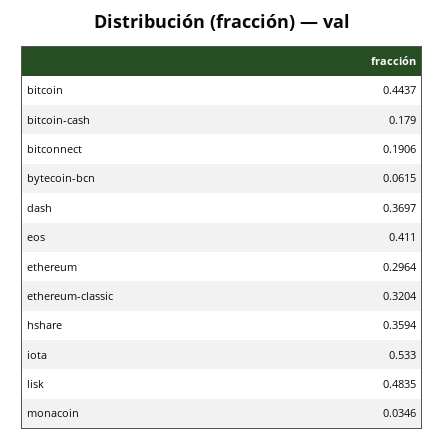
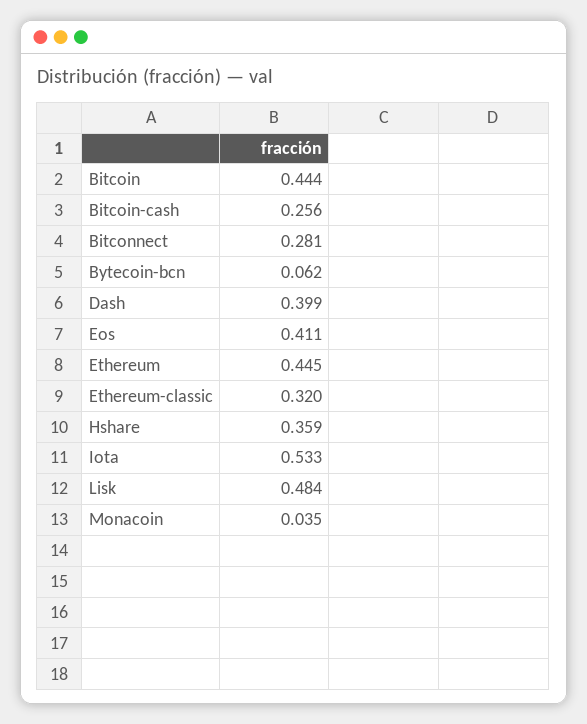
  {
    "bitcoin": 0.4437,
-   "bitcoin-cash": 0.179,
+   "bitcoin-cash": 0.256,
-   "bitconnect": 0.1906,
+   "bitconnect": 0.281,
    "bytecoin-bcn": 0.0615,
-   "dash": 0.3697,
+   "dash": 0.399,
    "eos": 0.411,
-   "ethereum": 0.2964,
+   "ethereum": 0.445,
    "ethereum-classic": 0.3204,
    "hshare": 0.3594,
    "iota": 0.533,
    "lisk": 0.4835,
    "monacoin": 0.0346
  }

